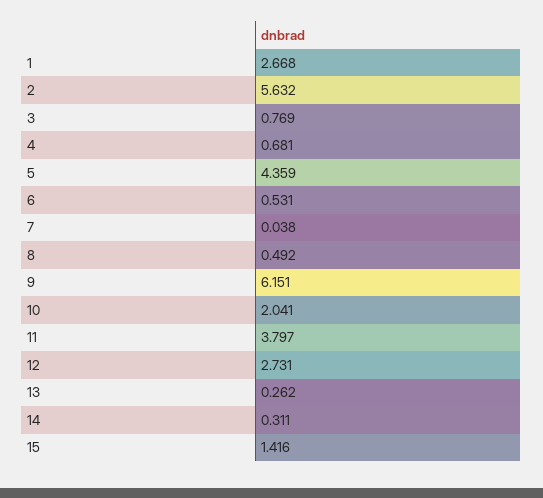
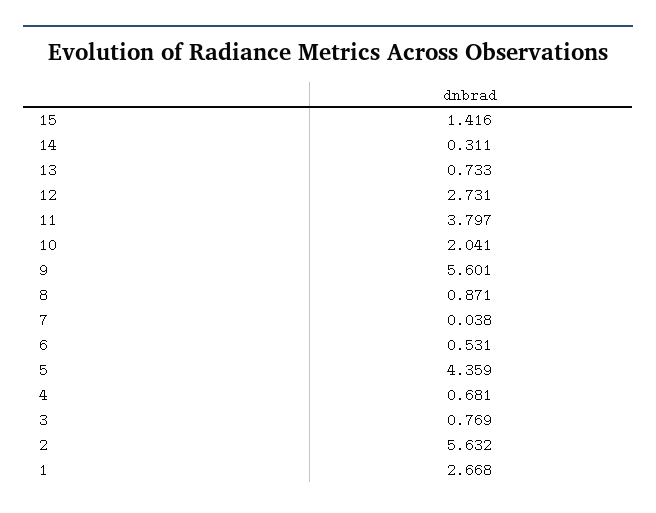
  {
    "1": 2.668,
    "2": 5.632,
    "3": 0.769,
    "4": 0.681,
    "5": 4.359,
    "6": 0.531,
    "7": 0.038,
-   "8": 0.492,
+   "8": 0.871,
-   "9": 6.151,
+   "9": 5.601,
    "10": 2.041,
    "11": 3.797,
    "12": 2.731,
-   "13": 0.262,
+   "13": 0.733,
    "14": 0.311,
    "15": 1.416
  }

